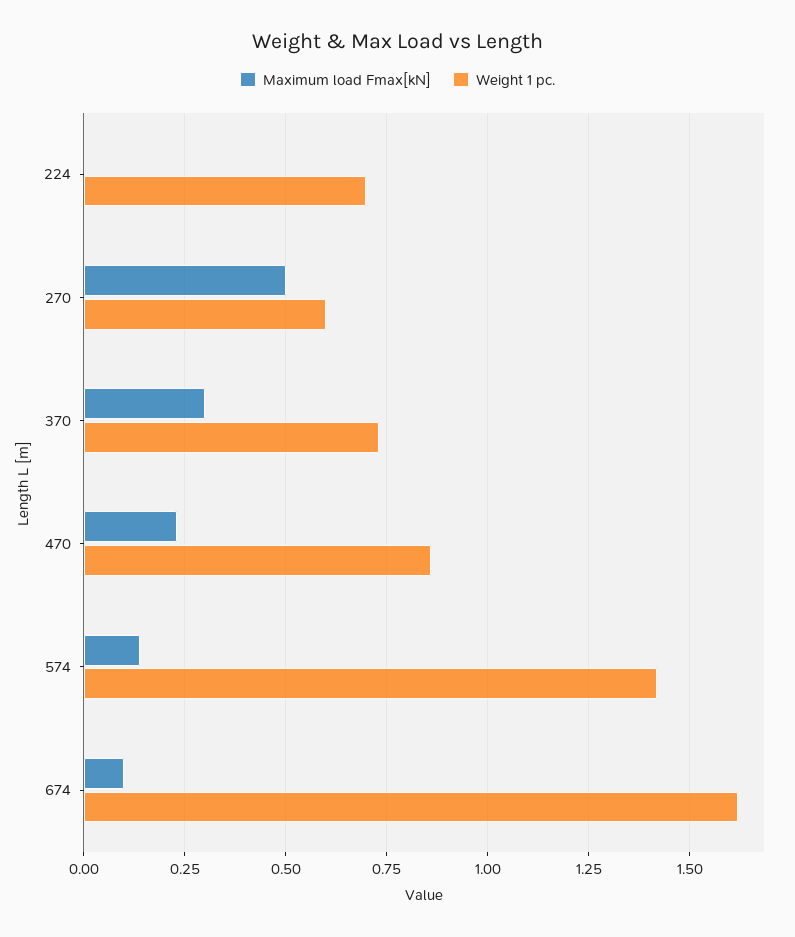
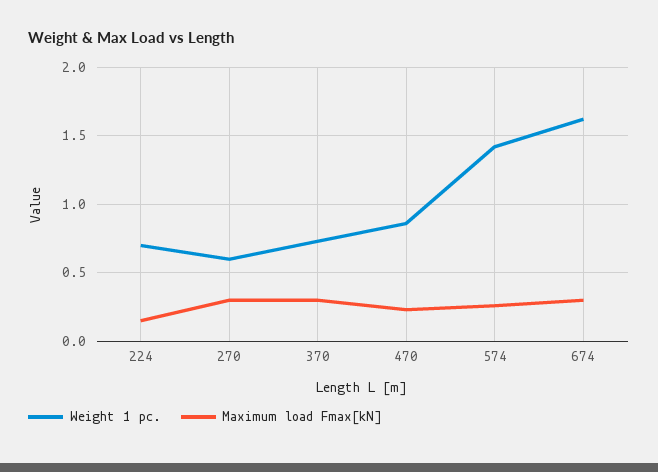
  {
    "Maximum load Fmax[kN]": {
-     "224": 0,
+     "224": 0.15,
-     "270": 0.5,
+     "270": 0.3,
      "370": 0.3,
      "470": 0.25,
-     "574": 0.15,
+     "574": 0.25,
-     "674": 0.1
+     "674": 0.3
    },
    "Weight 1 pc.": {
      "224": 0.7,
      "270": 0.6,
      "370": 0.75,
      "470": 0.85,
      "574": 1.4,
      "674": 1.6
    }
  }

